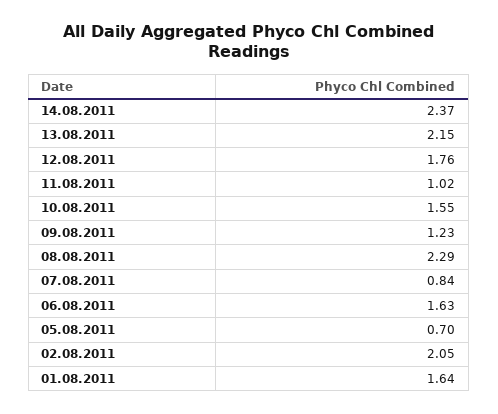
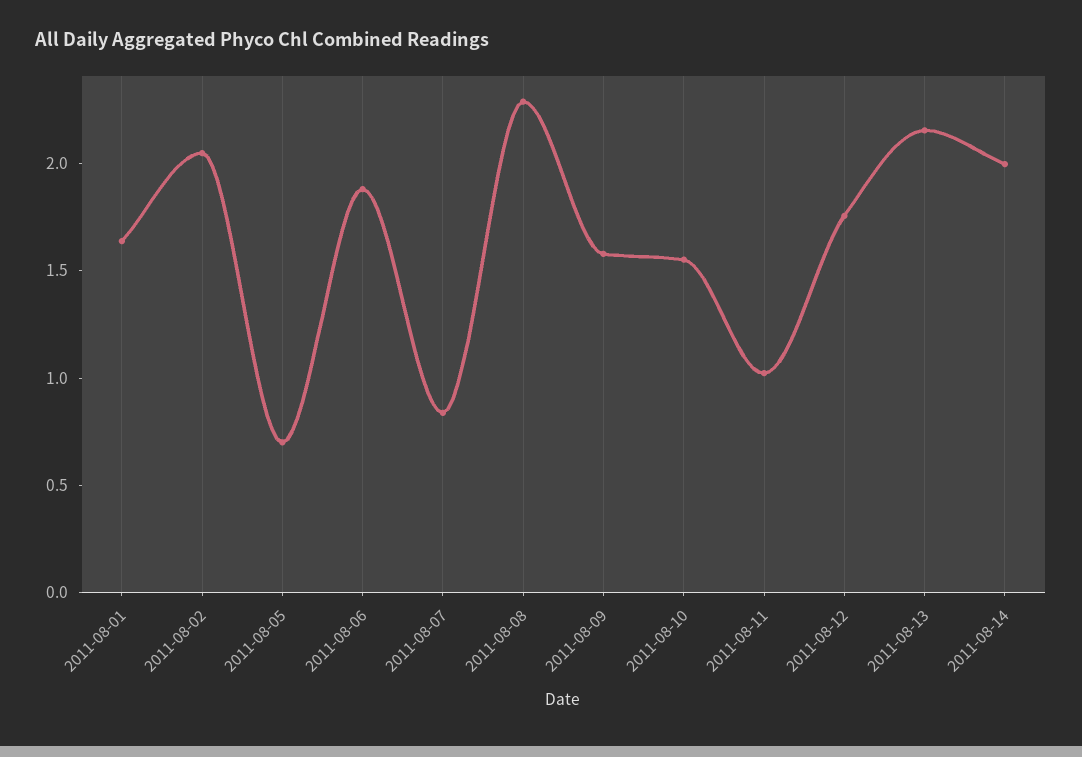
  {
-   "14.08.2011": 2.37,
+   "14.08.2011": 2,
    "13.08.2011": 2.15,
    "12.08.2011": 1.76,
    "11.08.2011": 1.02,
    "10.08.2011": 1.55,
-   "09.08.2011": 1.23,
+   "09.08.2011": 1.6,
    "08.08.2011": 2.29,
    "07.08.2011": 0.84,
-   "06.08.2011": 1.63,
+   "06.08.2011": 1.9,
    "05.08.2011": 0.7,
    "02.08.2011": 2.05,
    "01.08.2011": 1.64
  }

